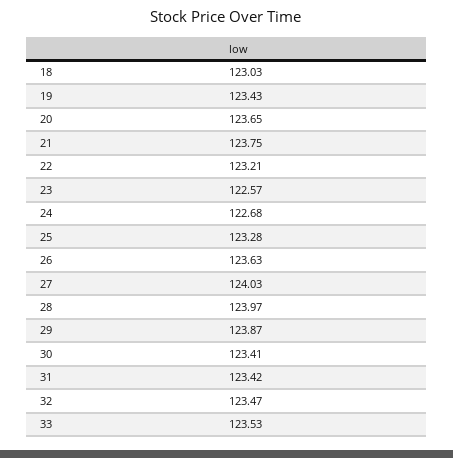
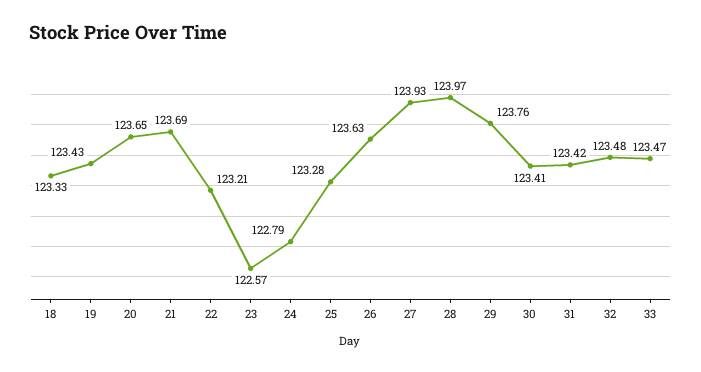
  {
-   "18": 123.03,
+   "18": 123.33,
    "19": 123.43,
    "20": 123.65,
-   "21": 123.75,
+   "21": 123.69,
    "22": 123.21,
    "23": 122.57,
-   "24": 122.68,
+   "24": 122.79,
    "25": 123.28,
    "26": 123.63,
-   "27": 124.03,
+   "27": 123.93,
    "28": 123.97,
-   "29": 123.87,
+   "29": 123.76,
    "30": 123.41,
    "31": 123.42,
-   "32": 123.47,
+   "32": 123.48,
-   "33": 123.53
+   "33": 123.47
  }

